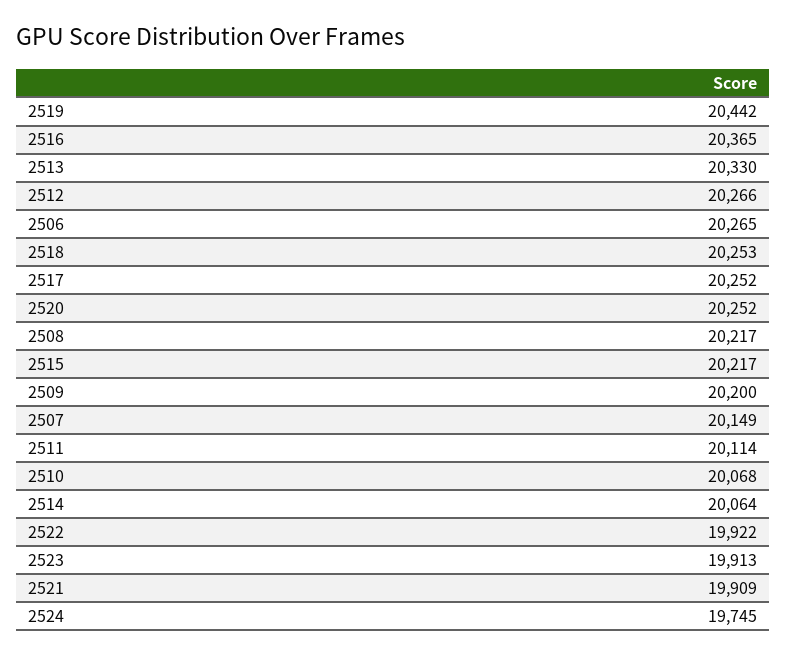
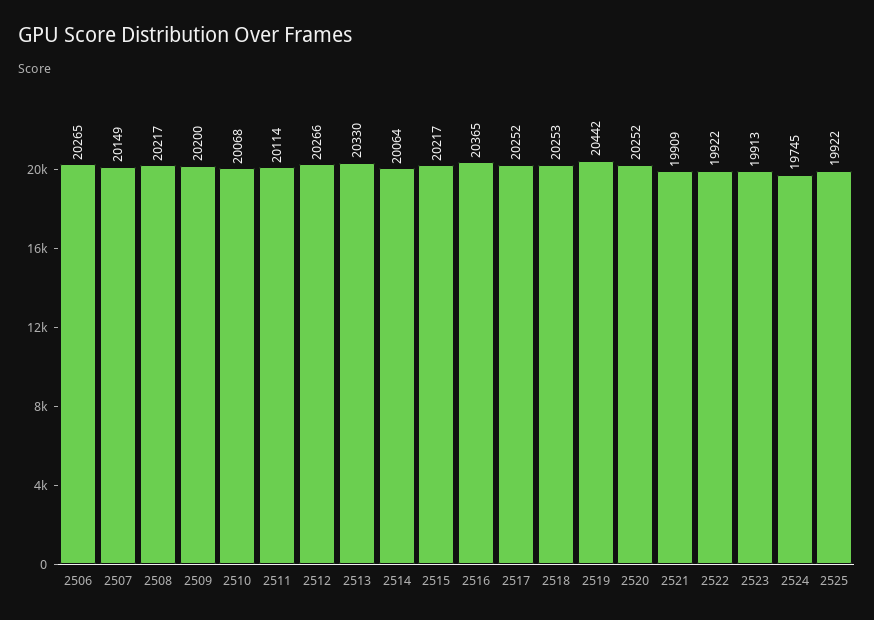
  {
    "2519": 20442,
    "2516": 20365,
    "2513": 20330,
    "2512": 20266,
    "2506": 20265,
    "2518": 20253,
    "2517": 20252,
    "2520": 20252,
    "2508": 20217,
    "2515": 20217,
    "2509": 20200,
    "2507": 20149,
    "2511": 20114,
    "2510": 20068,
    "2514": 20064,
    "2522": 19922,
    "2523": 19913,
    "2521": 19909,
-   "2524": 19745
+   "2524": 19745,
+   "2525": 19922
  }

